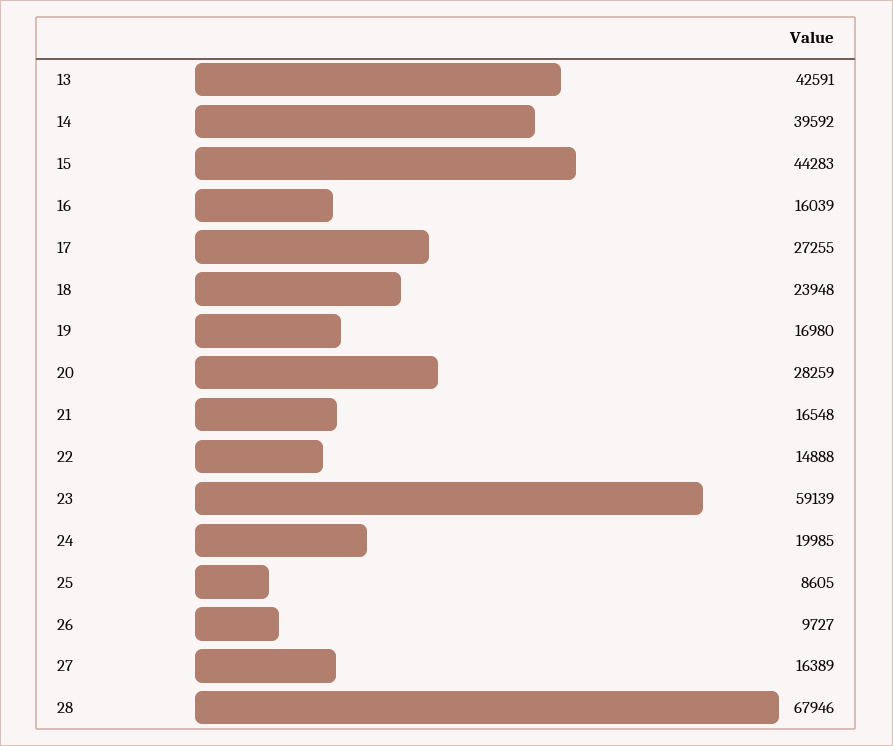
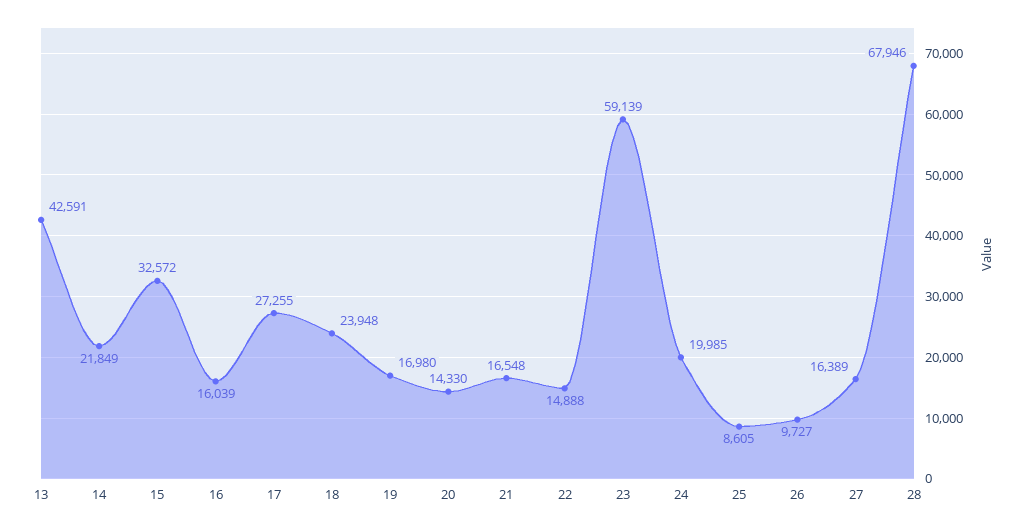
  {
    "13": 42591,
-   "14": 39592,
+   "14": 21849,
-   "15": 44283,
+   "15": 32572,
    "16": 16039,
    "17": 27255,
    "18": 23948,
    "19": 16980,
-   "20": 28259,
+   "20": 14330,
    "21": 16548,
    "22": 14888,
    "23": 59139,
    "24": 19985,
    "25": 8605,
    "26": 9727,
    "27": 16389,
    "28": 67946
  }

